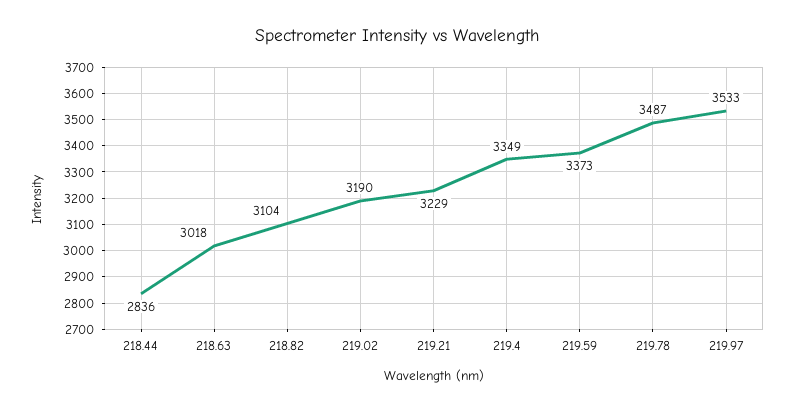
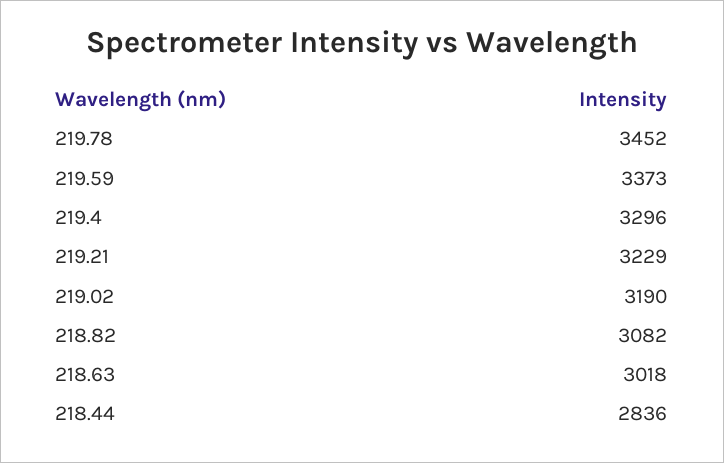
  {
    "218.44": 2836,
    "218.63": 3018,
-   "218.82": 3104,
+   "218.82": 3082,
    "219.02": 3190,
    "219.21": 3229,
-   "219.4": 3349,
+   "219.4": 3296,
    "219.59": 3373,
-   "219.78": 3487,
+   "219.78": 3452
-   "219.97": 3533
  }

